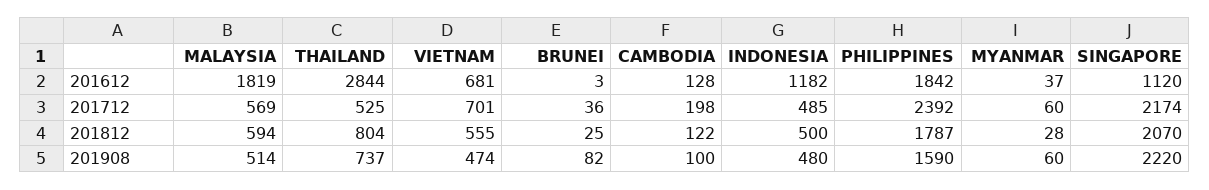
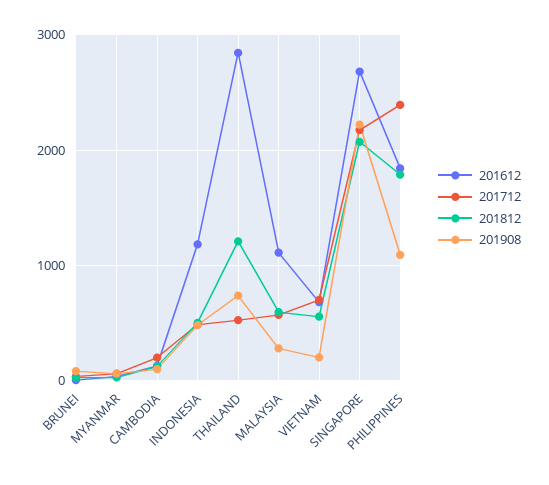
  {
    "201612": {
-     "MALAYSIA": 1819,
+     "MALAYSIA": 1100,
      "THAILAND": 2844,
      "VIETNAM": 681,
      "BRUNEI": 3,
      "CAMBODIA": 128,
      "INDONESIA": 1182,
      "PHILIPPINES": 1842,
      "MYANMAR": 37,
-     "SINGAPORE": 1120
+     "SINGAPORE": 2700
    },
    "201712": {
      "MALAYSIA": 569,
      "THAILAND": 525,
      "VIETNAM": 701,
      "BRUNEI": 36,
      "CAMBODIA": 198,
      "INDONESIA": 485,
      "PHILIPPINES": 2392,
      "MYANMAR": 60,
      "SINGAPORE": 2174
    },
    "201812": {
      "MALAYSIA": 594,
-     "THAILAND": 804,
+     "THAILAND": 1200,
      "VIETNAM": 555,
      "BRUNEI": 25,
      "CAMBODIA": 122,
      "INDONESIA": 500,
      "PHILIPPINES": 1787,
      "MYANMAR": 28,
      "SINGAPORE": 2070
    },
    "201908": {
-     "MALAYSIA": 514,
+     "MALAYSIA": 300,
      "THAILAND": 737,
-     "VIETNAM": 474,
+     "VIETNAM": 200,
      "BRUNEI": 82,
      "CAMBODIA": 100,
      "INDONESIA": 480,
-     "PHILIPPINES": 1590,
+     "PHILIPPINES": 1100,
      "MYANMAR": 60,
      "SINGAPORE": 2220
    }
  }

